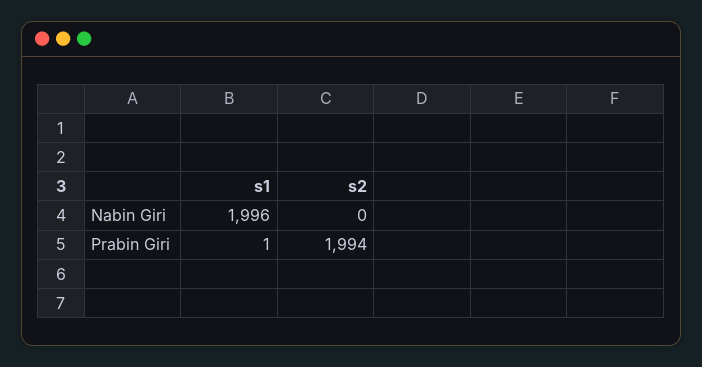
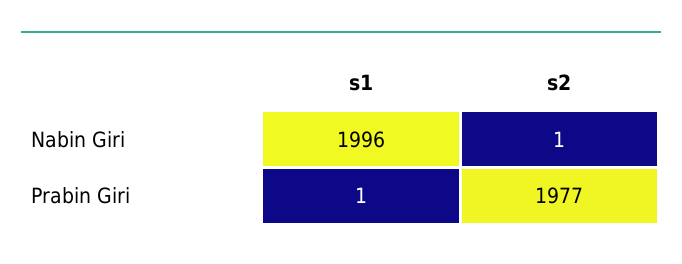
  {
    "s1": {
      "Nabin Giri": 1996,
      "Prabin Giri": 1
    },
    "s2": {
-     "Nabin Giri": 0,
+     "Nabin Giri": 1,
-     "Prabin Giri": 1994
+     "Prabin Giri": 1977
    }
  }

